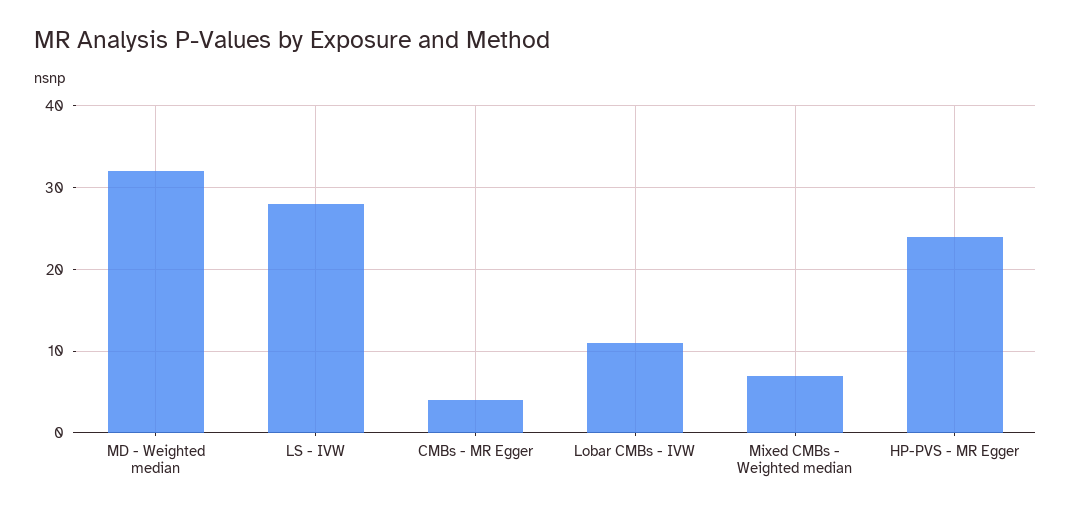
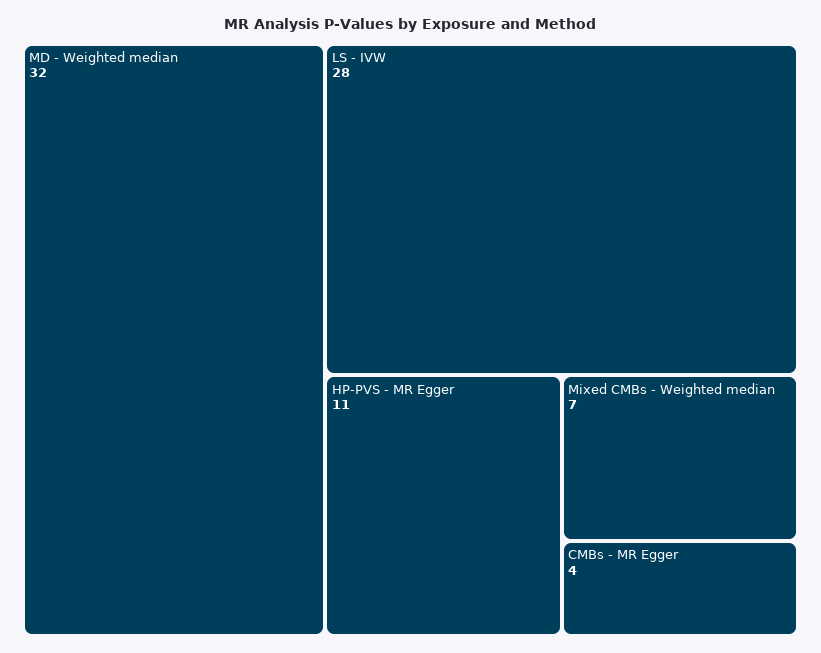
  {
    "MD - Weighted median": 32,
    "LS - IVW": 28,
    "CMBs - MR Egger": 4,
-   "Lobar CMBs - IVW": 11,
    "Mixed CMBs - Weighted median": 7,
-   "HP-PVS - MR Egger": 24
+   "HP-PVS - MR Egger": 11
  }

